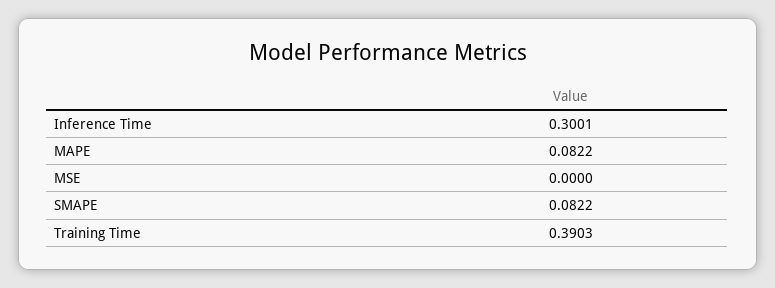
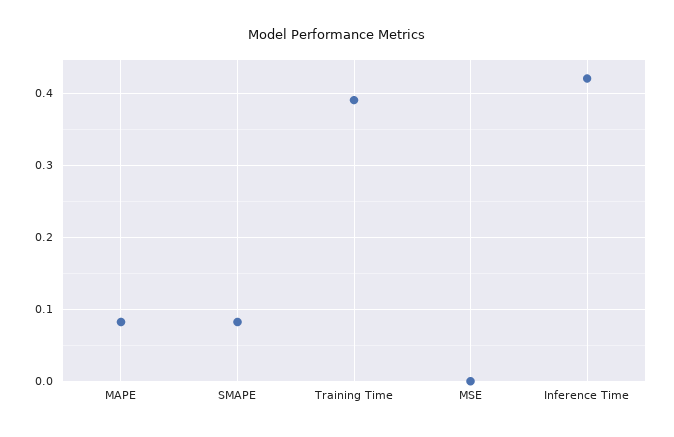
  {
-   "Inference Time": 0.3001,
+   "Inference Time": 0.42,
    "MAPE": 0.0822,
    "MSE": 0,
    "SMAPE": 0.0822,
    "Training Time": 0.3903
  }

